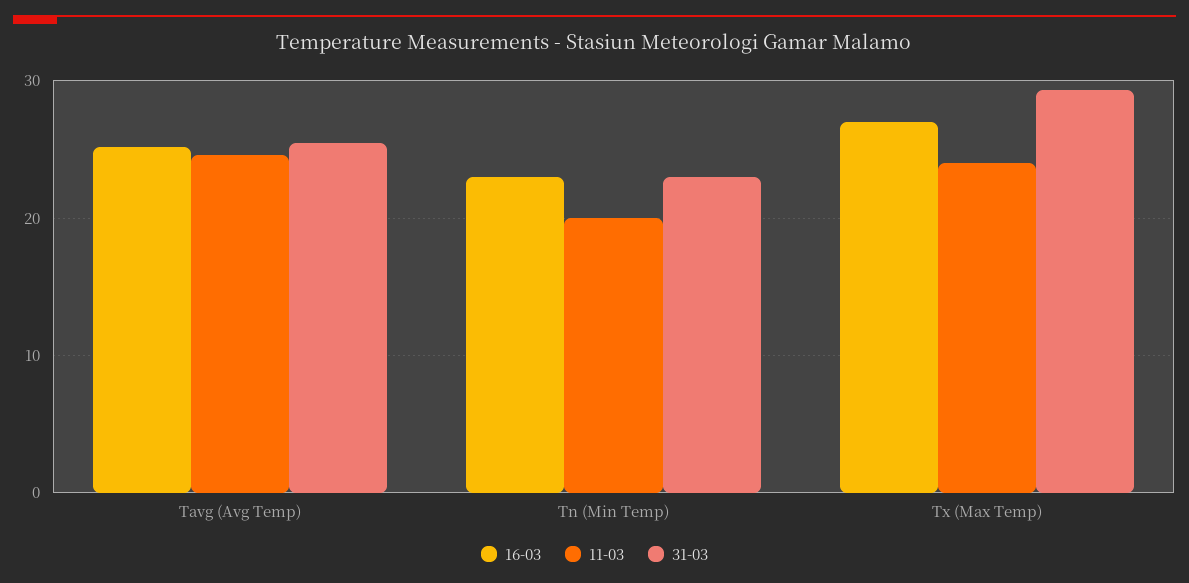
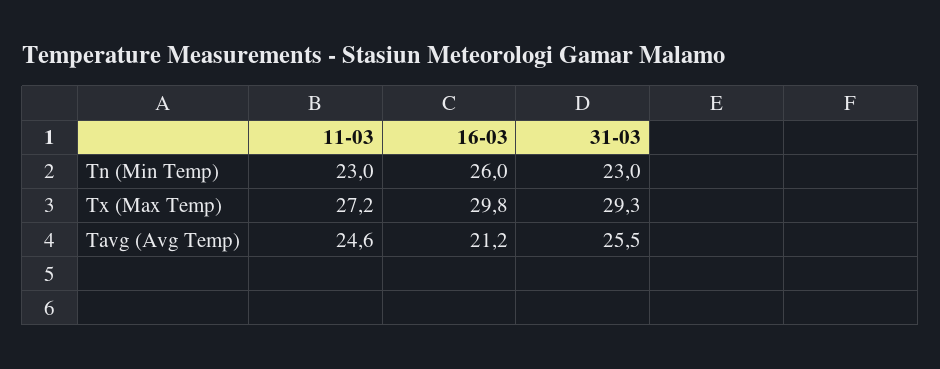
  {
    "16-03": {
-     "Tavg (Avg Temp)": 25,
+     "Tavg (Avg Temp)": 21.2,
-     "Tn (Min Temp)": 23,
+     "Tn (Min Temp)": 26,
-     "Tx (Max Temp)": 27
+     "Tx (Max Temp)": 29.8
    },
    "11-03": {
      "Tavg (Avg Temp)": 24.6,
-     "Tn (Min Temp)": 20,
+     "Tn (Min Temp)": 23,
-     "Tx (Max Temp)": 24
+     "Tx (Max Temp)": 27.2
    },
    "31-03": {
      "Tavg (Avg Temp)": 25.5,
      "Tn (Min Temp)": 23,
      "Tx (Max Temp)": 29.3
    }
  }

